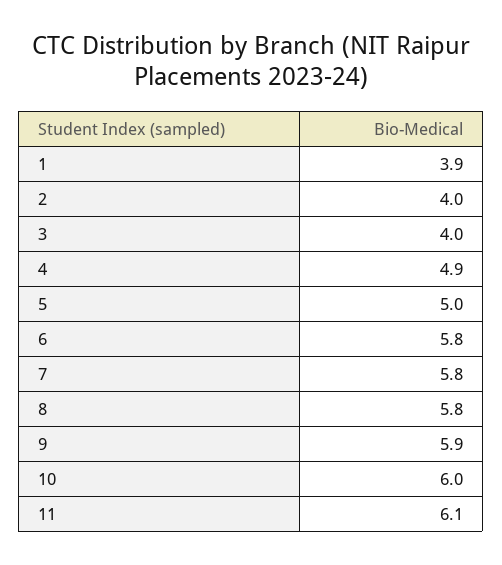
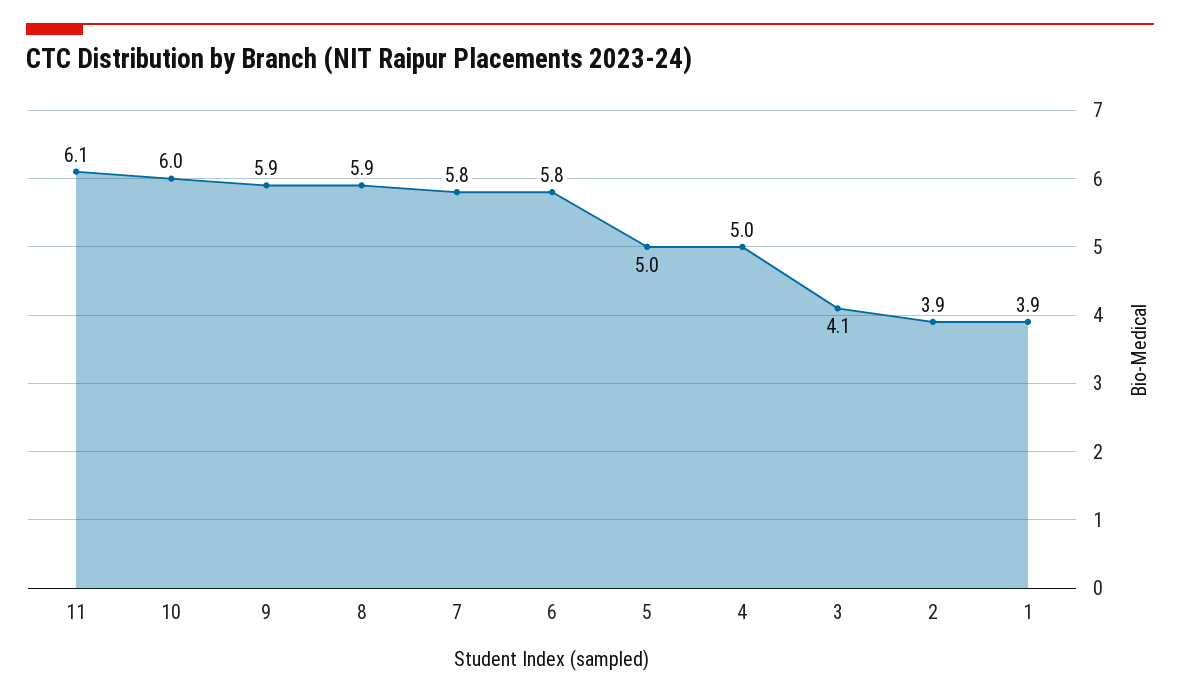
  {
    "1": 3.9,
-   "2": 4,
+   "2": 3.9,
-   "3": 4,
+   "3": 4.1,
-   "4": 4.9,
+   "4": 5,
    "5": 5,
    "6": 5.8,
    "7": 5.8,
-   "8": 5.8,
+   "8": 5.9,
    "9": 5.9,
    "10": 6,
    "11": 6.1
  }

